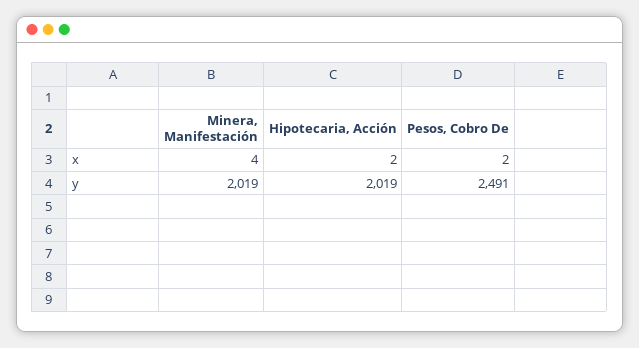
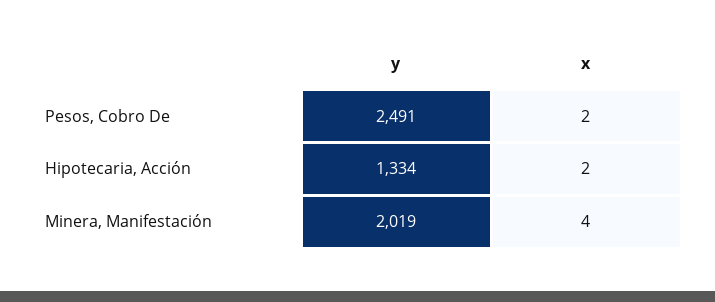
  {
    "Minera, Manifestación": {
      "x": 4,
      "y": 2019
    },
    "Hipotecaria, Acción": {
      "x": 2,
-     "y": 2019
+     "y": 1334
    },
    "Pesos, Cobro De": {
      "x": 2,
      "y": 2491
    }
  }

